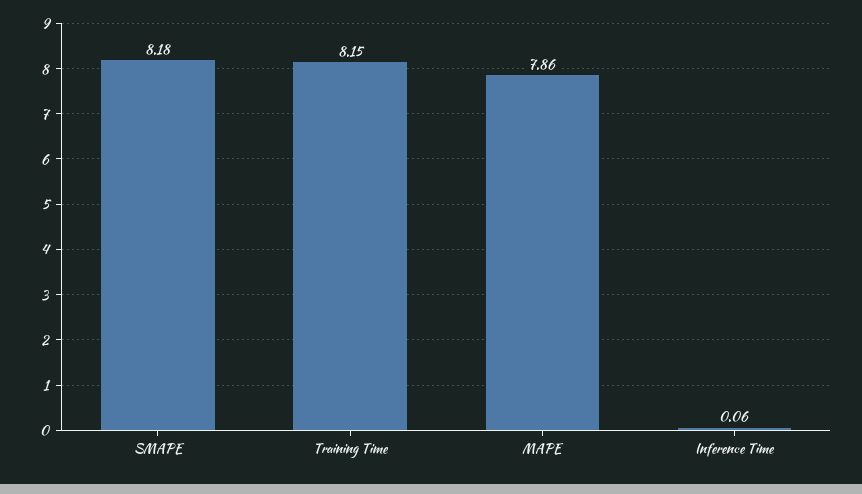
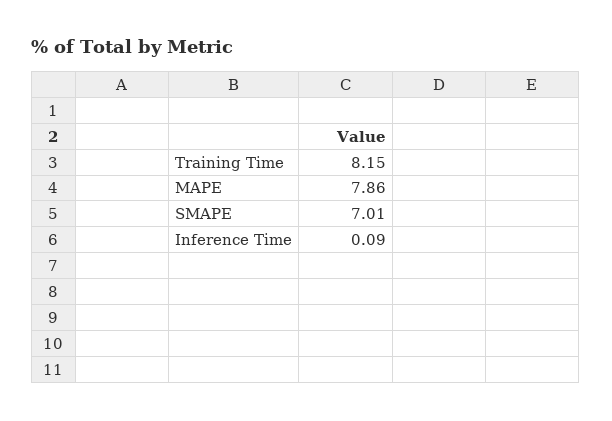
  {
-   "SMAPE": 8.18,
+   "SMAPE": 7.01,
    "Training Time": 8.15,
    "MAPE": 7.86,
-   "Inference Time": 0.06
+   "Inference Time": 0.09
  }

